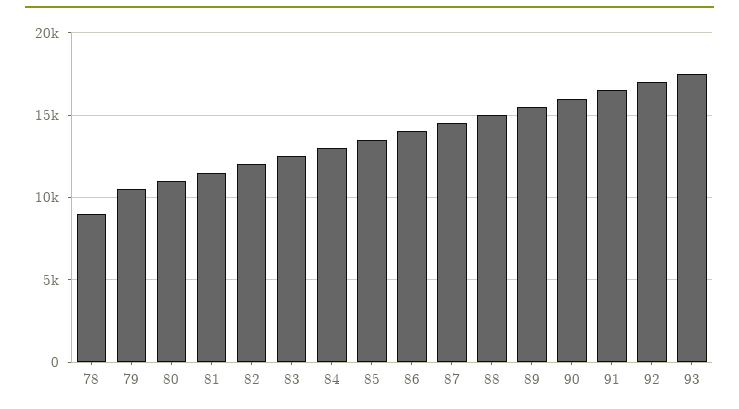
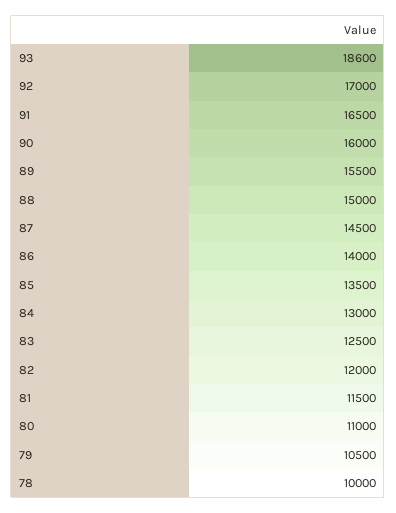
  {
-   "78": 9000,
+   "78": 10000,
    "79": 10500,
    "80": 11000,
    "81": 11500,
    "82": 12000,
    "83": 12500,
    "84": 13000,
    "85": 13500,
    "86": 14000,
    "87": 14500,
    "88": 15000,
    "89": 15500,
    "90": 16000,
    "91": 16500,
    "92": 17000,
-   "93": 17500
+   "93": 18600
  }

